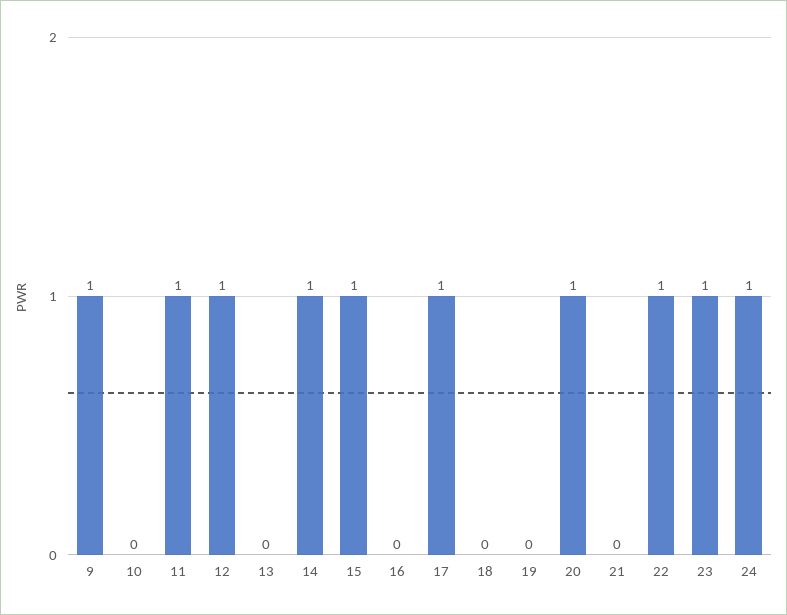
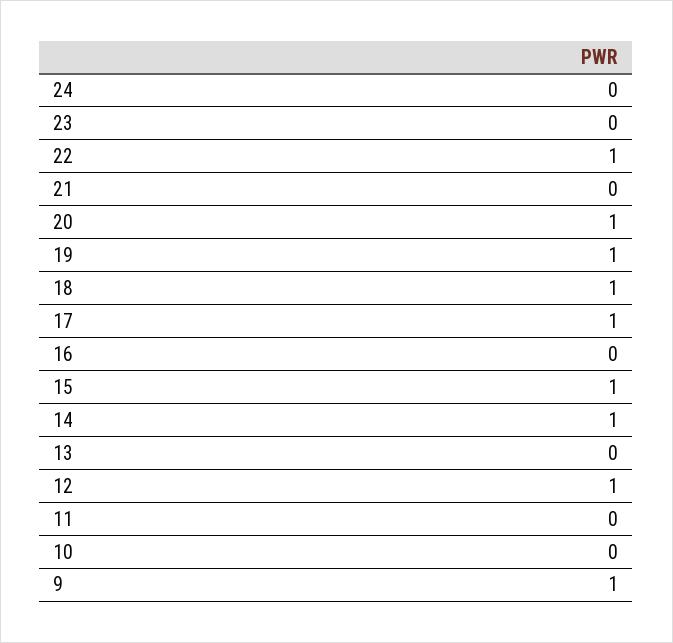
  {
    "9": 1,
    "10": 0,
-   "11": 1,
+   "11": 0,
    "12": 1,
    "13": 0,
    "14": 1,
    "15": 1,
    "16": 0,
    "17": 1,
-   "18": 0,
+   "18": 1,
-   "19": 0,
+   "19": 1,
    "20": 1,
    "21": 0,
    "22": 1,
-   "23": 1,
+   "23": 0,
-   "24": 1
+   "24": 0
  }

